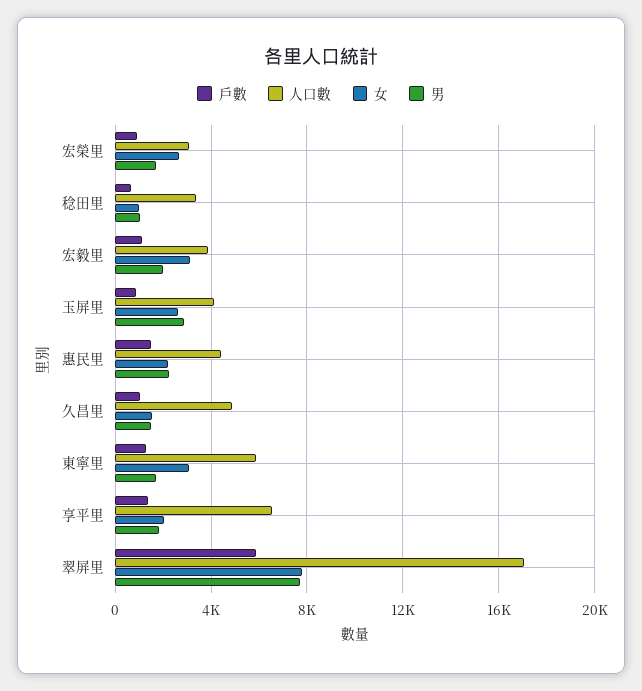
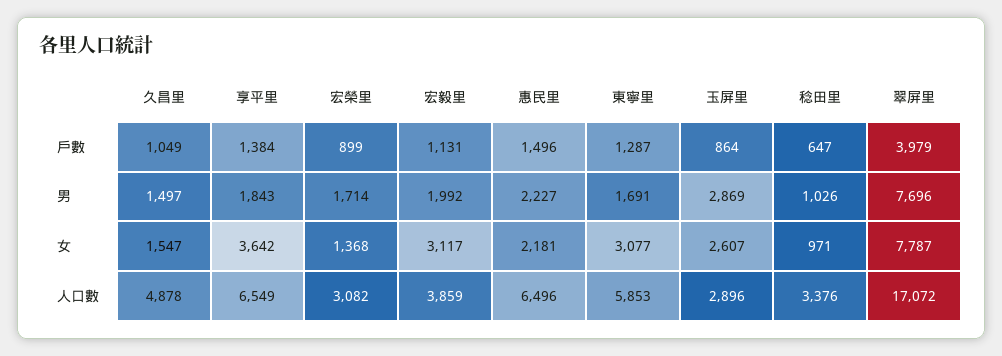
  {
    "戶數": {
      "宏榮里": 899,
      "稔田里": 647,
      "宏毅里": 1131,
      "玉屏里": 864,
      "惠民里": 1496,
      "久昌里": 1049,
      "東寧里": 1287,
      "享平里": 1384,
-     "翠屏里": 6000
+     "翠屏里": 3979
    },
    "人口數": {
      "宏榮里": 3082,
      "稔田里": 3376,
      "宏毅里": 3859,
-     "玉屏里": 4000,
+     "玉屏里": 2896,
-     "惠民里": 4500,
+     "惠民里": 6496,
      "久昌里": 4878,
      "東寧里": 5853,
      "享平里": 6549,
      "翠屏里": 17072
    },
    "女": {
-     "宏榮里": 2500,
+     "宏榮里": 1368,
      "稔田里": 971,
      "宏毅里": 3117,
      "玉屏里": 2607,
      "惠民里": 2181,
      "久昌里": 1547,
      "東寧里": 3077,
-     "享平里": 2000,
+     "享平里": 3642,
      "翠屏里": 7787
    },
    "男": {
      "宏榮里": 1714,
      "稔田里": 1026,
      "宏毅里": 1992,
      "玉屏里": 2869,
      "惠民里": 2227,
      "久昌里": 1497,
      "東寧里": 1691,
      "享平里": 1843,
      "翠屏里": 7696
    }
  }

